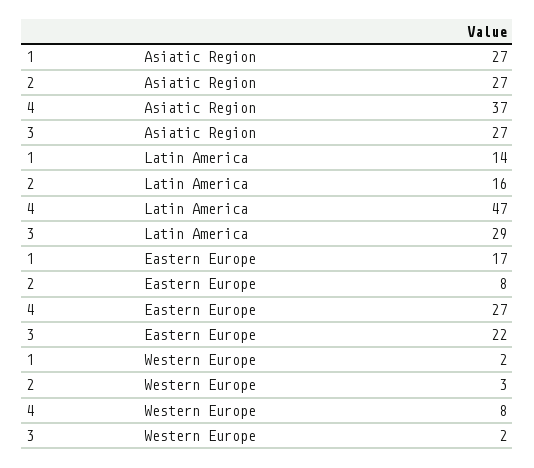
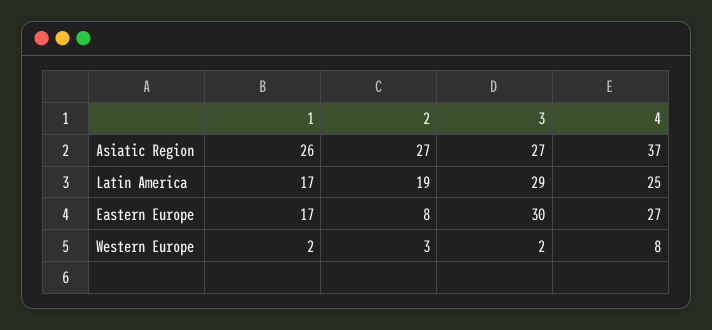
  {
    "1": {
-     "Asiatic Region": 27,
+     "Asiatic Region": 26,
-     "Latin America": 14,
+     "Latin America": 17,
      "Eastern Europe": 17,
      "Western Europe": 2
    },
    "2": {
      "Asiatic Region": 27,
-     "Latin America": 16,
+     "Latin America": 19,
      "Eastern Europe": 8,
      "Western Europe": 3
    },
    "4": {
      "Asiatic Region": 37,
-     "Latin America": 47,
+     "Latin America": 25,
      "Eastern Europe": 27,
      "Western Europe": 8
    },
    "3": {
      "Asiatic Region": 27,
      "Latin America": 29,
-     "Eastern Europe": 22,
+     "Eastern Europe": 30,
      "Western Europe": 2
    }
  }

